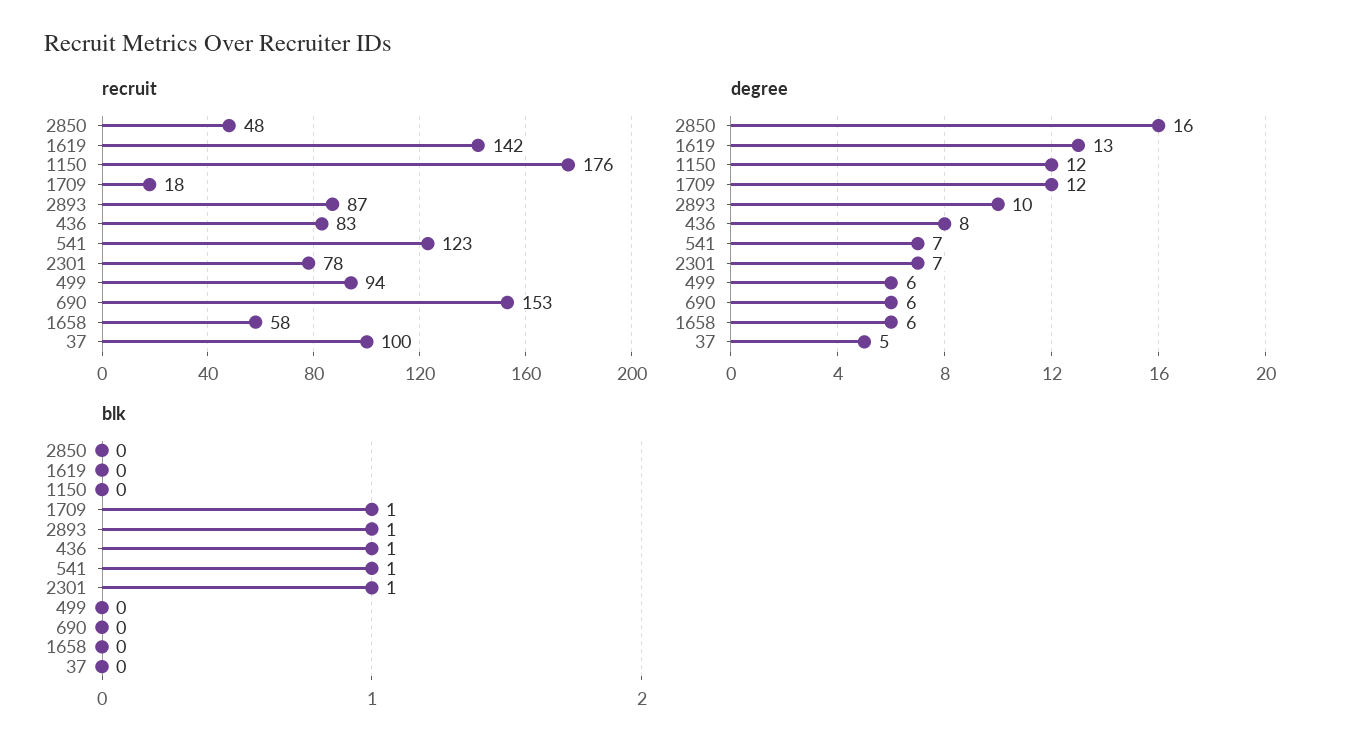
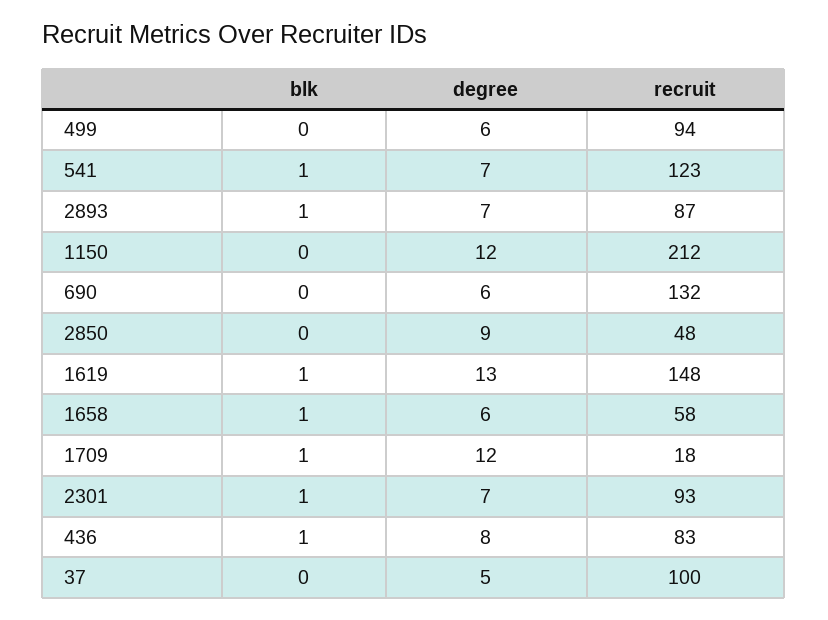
  {
    "recruit": {
      "2850": 48,
-     "1619": 142,
+     "1619": 148,
-     "1150": 176,
+     "1150": 212,
      "1709": 18,
      "2893": 87,
      "436": 83,
      "541": 123,
-     "2301": 78,
+     "2301": 93,
      "499": 94,
-     "690": 153,
+     "690": 132,
      "1658": 58,
      "37": 100
    },
    "degree": {
-     "2850": 16,
+     "2850": 9,
      "1619": 13,
      "1150": 12,
      "1709": 12,
-     "2893": 10,
+     "2893": 7,
      "436": 8,
      "541": 7,
      "2301": 7,
      "499": 6,
      "690": 6,
      "1658": 6,
      "37": 5
    },
    "blk": {
      "2850": 0,
-     "1619": 0,
+     "1619": 1,
      "1150": 0,
      "1709": 1,
      "2893": 1,
      "436": 1,
      "541": 1,
      "2301": 1,
      "499": 0,
      "690": 0,
-     "1658": 0,
+     "1658": 1,
      "37": 0
    }
  }

